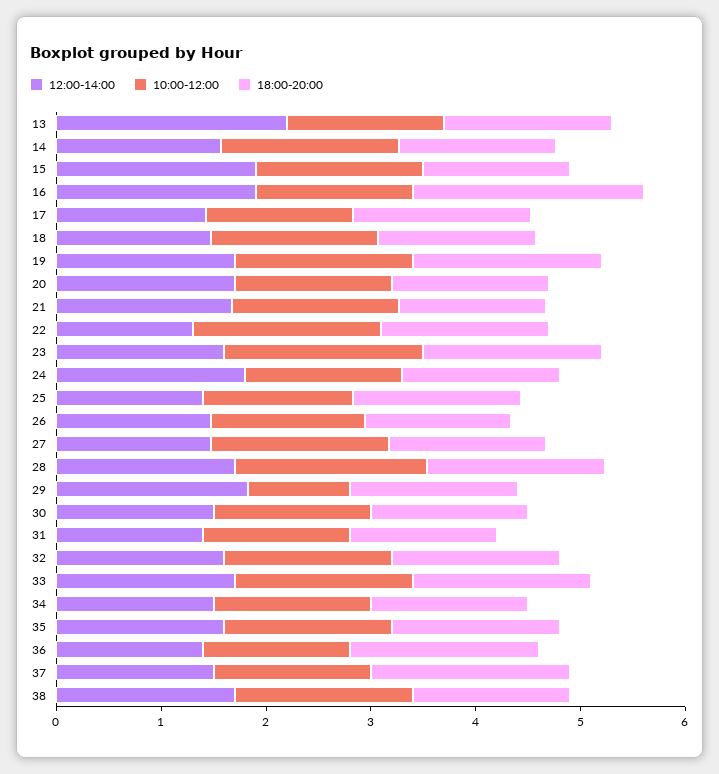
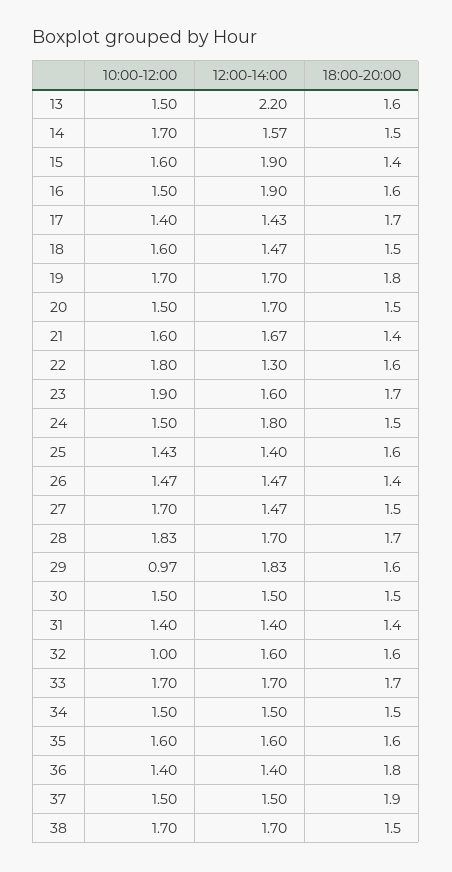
  {
    "12:00-14:00": {
      "13": 2.2,
      "14": 1.57,
      "15": 1.9,
      "16": 1.9,
      "17": 1.43,
      "18": 1.47,
      "19": 1.7,
      "20": 1.7,
      "21": 1.67,
      "22": 1.3,
      "23": 1.6,
      "24": 1.8,
      "25": 1.4,
      "26": 1.47,
      "27": 1.47,
      "28": 1.7,
      "29": 1.83,
      "30": 1.5,
      "31": 1.4,
      "32": 1.6,
      "33": 1.7,
      "34": 1.5,
      "35": 1.6,
      "36": 1.4,
      "37": 1.5,
      "38": 1.7
    },
    "10:00-12:00": {
      "13": 1.5,
      "14": 1.7,
      "15": 1.6,
      "16": 1.5,
      "17": 1.4,
      "18": 1.6,
      "19": 1.7,
      "20": 1.5,
      "21": 1.6,
      "22": 1.8,
      "23": 1.9,
      "24": 1.5,
      "25": 1.43,
      "26": 1.47,
      "27": 1.7,
      "28": 1.83,
      "29": 0.97,
      "30": 1.5,
      "31": 1.4,
-     "32": 1.6,
+     "32": 1,
      "33": 1.7,
      "34": 1.5,
      "35": 1.6,
      "36": 1.4,
      "37": 1.5,
      "38": 1.7
    },
    "18:00-20:00": {
      "13": 1.6,
      "14": 1.5,
      "15": 1.4,
-     "16": 2.2,
+     "16": 1.6,
      "17": 1.7,
      "18": 1.5,
      "19": 1.8,
      "20": 1.5,
      "21": 1.4,
      "22": 1.6,
      "23": 1.7,
      "24": 1.5,
      "25": 1.6,
      "26": 1.4,
      "27": 1.5,
      "28": 1.7,
      "29": 1.6,
      "30": 1.5,
      "31": 1.4,
      "32": 1.6,
      "33": 1.7,
      "34": 1.5,
      "35": 1.6,
      "36": 1.8,
      "37": 1.9,
      "38": 1.5
    }
  }

